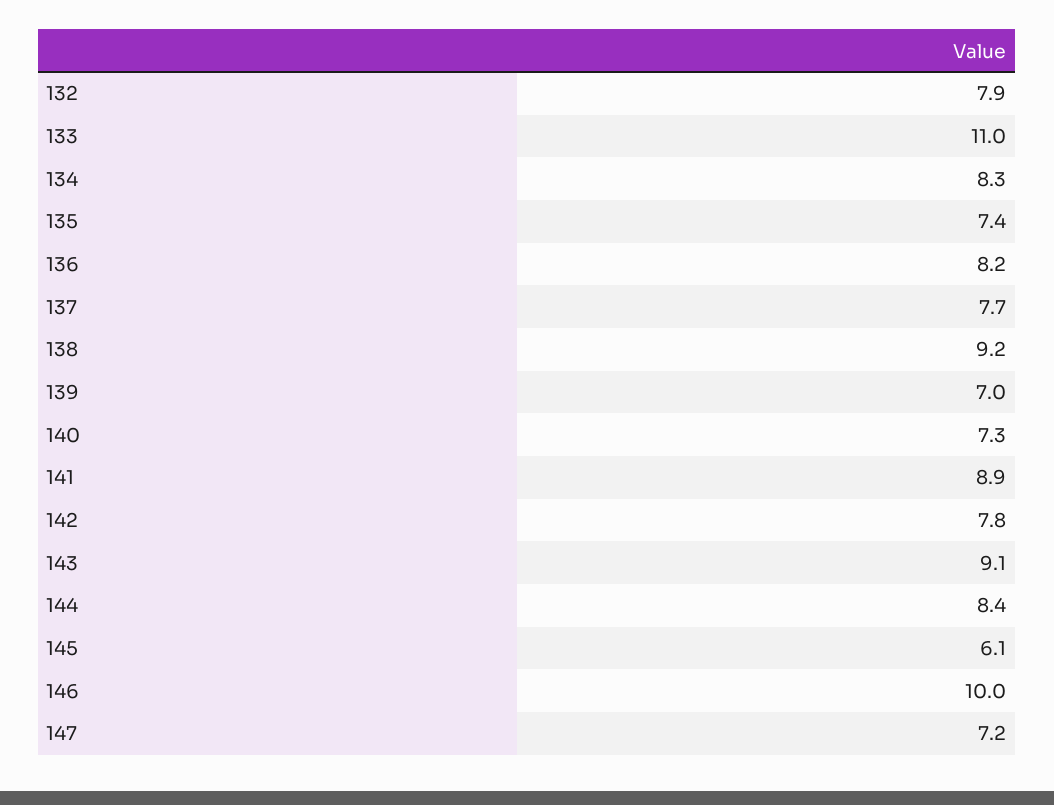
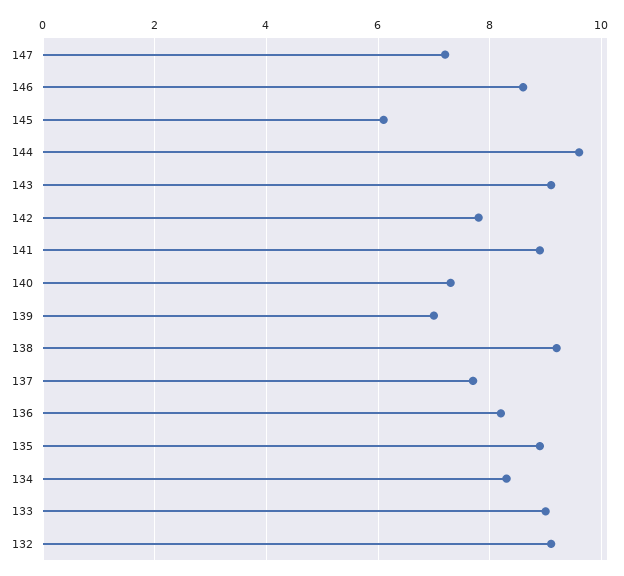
  {
-   "132": 7.9,
+   "132": 9,
-   "133": 11,
+   "133": 9,
    "134": 8.3,
-   "135": 7.4,
+   "135": 9,
    "136": 8.2,
    "137": 7.7,
    "138": 9.2,
    "139": 7,
    "140": 7.3,
    "141": 8.9,
    "142": 7.8,
    "143": 9.1,
-   "144": 8.4,
+   "144": 9.5,
    "145": 6.1,
-   "146": 10,
+   "146": 8.5,
    "147": 7.2
  }

